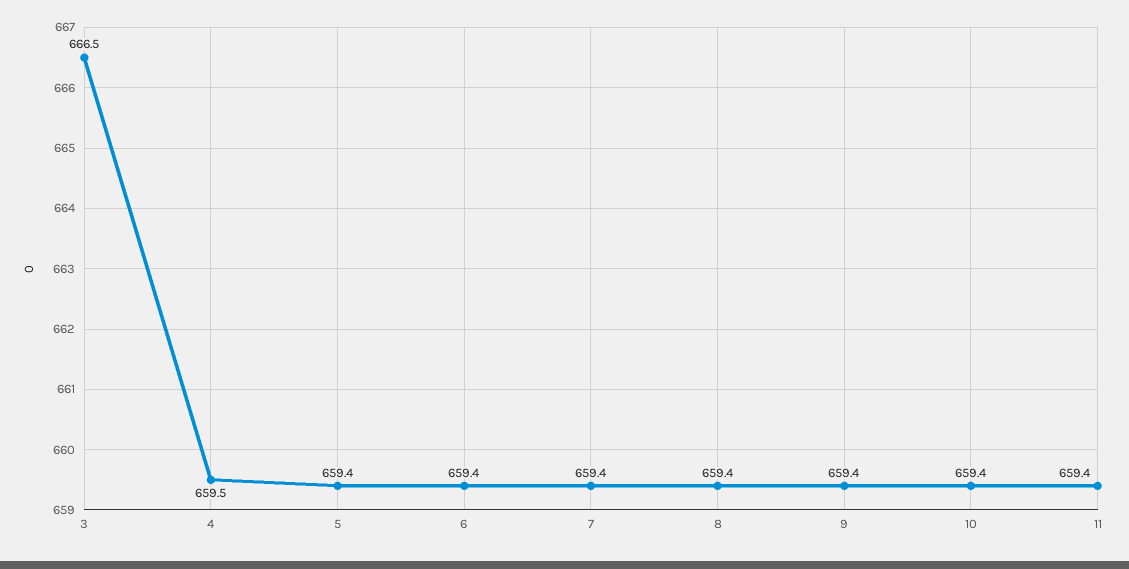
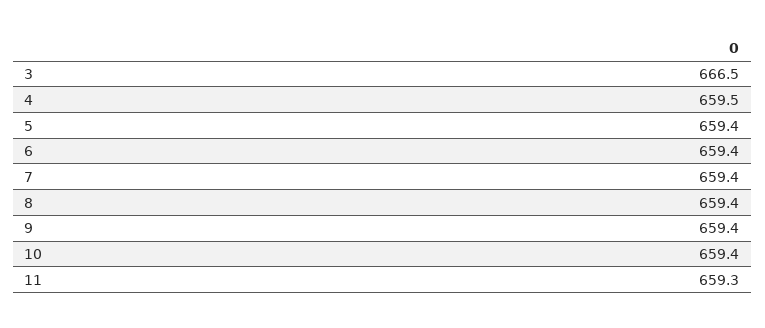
  {
    "3": 666.5,
    "4": 659.5,
    "5": 659.4,
    "6": 659.4,
    "7": 659.4,
    "8": 659.4,
    "9": 659.4,
    "10": 659.4,
-   "11": 659.4
+   "11": 659.3
  }

